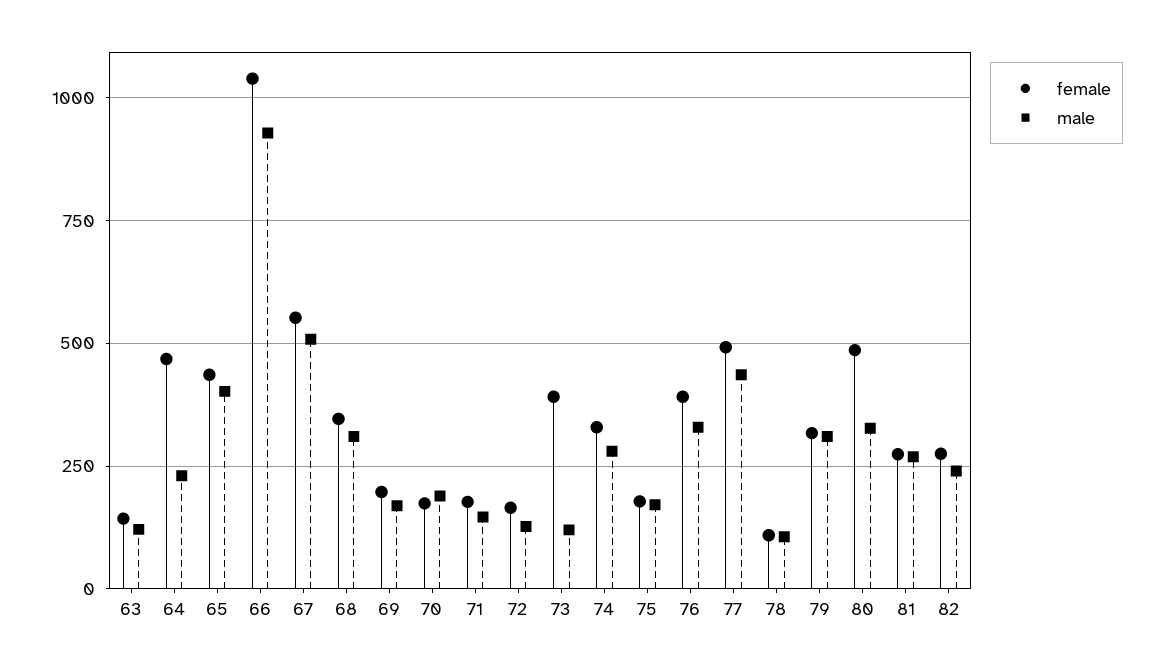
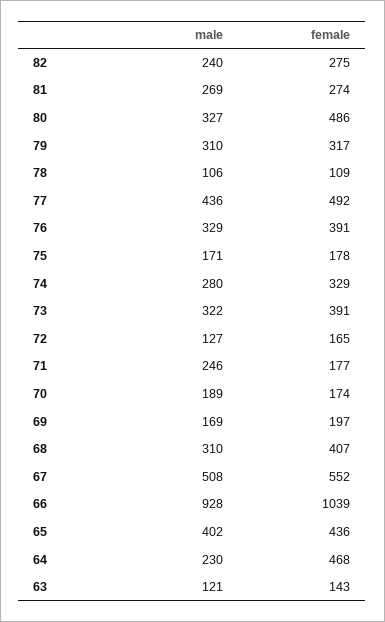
  {
    "female": {
      "63": 143,
      "64": 468,
      "65": 436,
      "66": 1039,
      "67": 552,
-     "68": 350,
+     "68": 407,
      "69": 197,
      "70": 174,
      "71": 177,
      "72": 165,
      "73": 391,
      "74": 329,
      "75": 178,
      "76": 391,
      "77": 492,
      "78": 109,
      "79": 317,
      "80": 486,
      "81": 274,
      "82": 275
    },
    "male": {
      "63": 121,
      "64": 230,
      "65": 402,
      "66": 928,
      "67": 508,
      "68": 310,
      "69": 169,
      "70": 189,
-     "71": 150,
+     "71": 246,
      "72": 127,
-     "73": 125,
+     "73": 322,
      "74": 280,
      "75": 171,
      "76": 329,
      "77": 436,
      "78": 106,
      "79": 310,
      "80": 327,
      "81": 269,
      "82": 240
    }
  }

